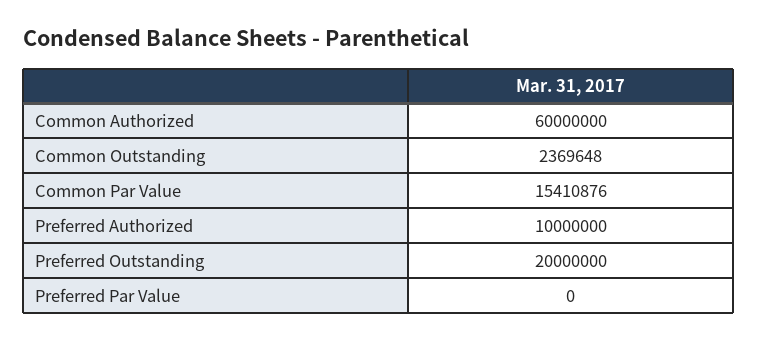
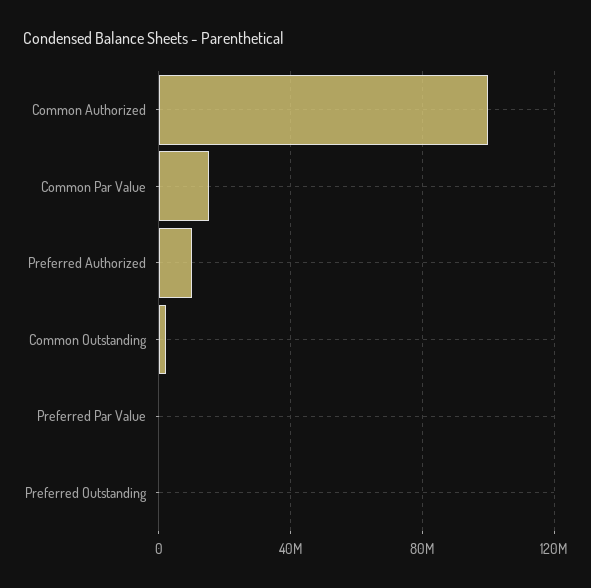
  {
-   "Common Authorized": 60000000,
+   "Common Authorized": 100000000,
    "Common Outstanding": 2369648,
    "Common Par Value": 15410876,
    "Preferred Authorized": 10000000,
-   "Preferred Outstanding": 20000000,
+   "Preferred Outstanding": 0,
    "Preferred Par Value": 0
  }

